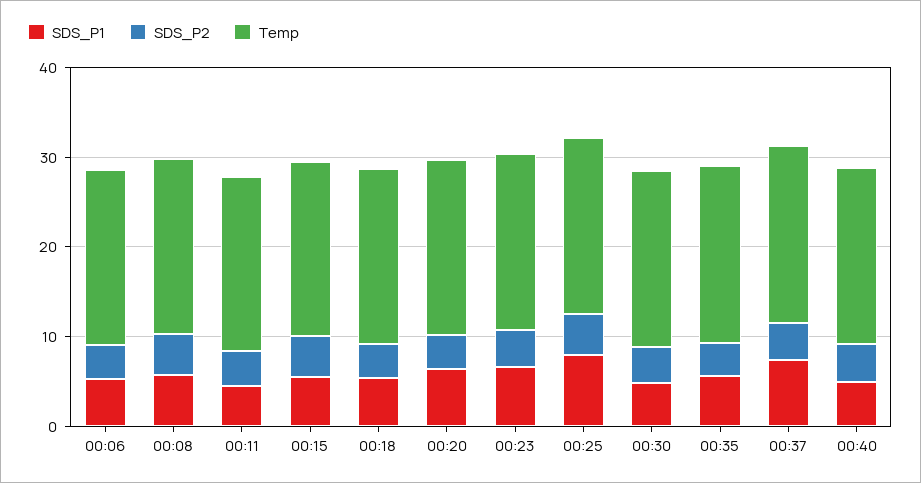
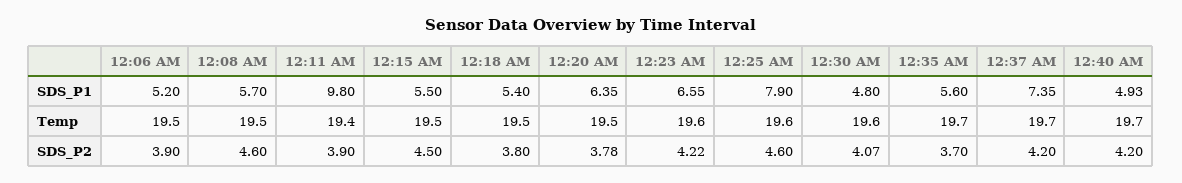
  {
    "SDS_P1": {
      "00:06": 5.2,
      "00:08": 5.7,
-     "00:11": 4,
+     "00:11": 9.8,
      "00:15": 5.5,
      "00:18": 5.4,
      "00:20": 6.35,
      "00:23": 6.55,
      "00:25": 7.9,
      "00:30": 4.8,
      "00:35": 5.6,
      "00:37": 7.35,
      "00:40": 4.93
    },
    "SDS_P2": {
      "00:06": 3.9,
      "00:08": 4.6,
      "00:11": 3.9,
      "00:15": 4.5,
      "00:18": 3.8,
      "00:20": 3.78,
      "00:23": 4.22,
      "00:25": 4.6,
      "00:30": 4.07,
      "00:35": 3.7,
      "00:37": 4.2,
      "00:40": 4.2
    },
    "Temp": {
      "00:06": 19.5,
      "00:08": 19.5,
      "00:11": 19.4,
      "00:15": 19.5,
      "00:18": 19.5,
      "00:20": 19.5,
      "00:23": 19.6,
      "00:25": 19.6,
      "00:30": 19.6,
      "00:35": 19.7,
      "00:37": 19.7,
      "00:40": 19.7
    }
  }

